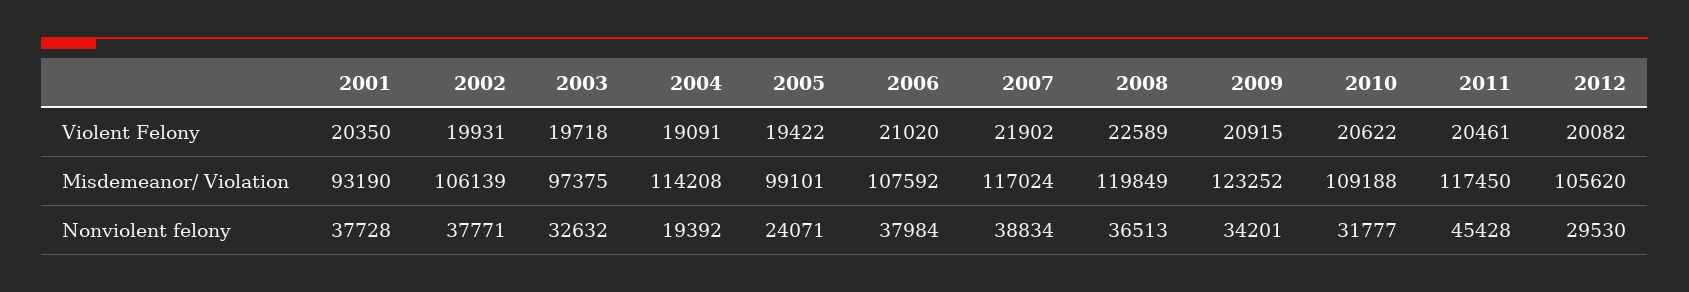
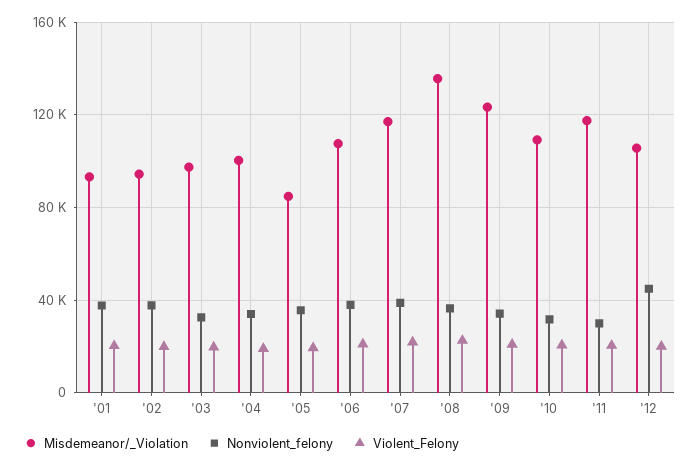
  {
    "Violent Felony": {
      "2001": 20350,
      "2002": 19931,
      "2003": 19718,
      "2004": 19091,
      "2005": 19422,
      "2006": 21020,
      "2007": 21902,
      "2008": 22589,
      "2009": 20915,
      "2010": 20622,
      "2011": 20461,
      "2012": 20082
    },
    "Misdemeanor/ Violation": {
      "2001": 93190,
-     "2002": 106139,
+     "2002": 95000,
      "2003": 97375,
-     "2004": 114208,
+     "2004": 100000,
-     "2005": 99101,
+     "2005": 85000,
      "2006": 107592,
      "2007": 117024,
-     "2008": 119849,
+     "2008": 135000,
      "2009": 123252,
      "2010": 109188,
      "2011": 117450,
      "2012": 105620
    },
    "Nonviolent felony": {
      "2001": 37728,
      "2002": 37771,
      "2003": 32632,
-     "2004": 19392,
+     "2004": 35000,
-     "2005": 24071,
+     "2005": 35000,
      "2006": 37984,
      "2007": 38834,
      "2008": 36513,
      "2009": 34201,
      "2010": 31777,
-     "2011": 45428,
+     "2011": 30000,
-     "2012": 29530
+     "2012": 45000
    }
  }

